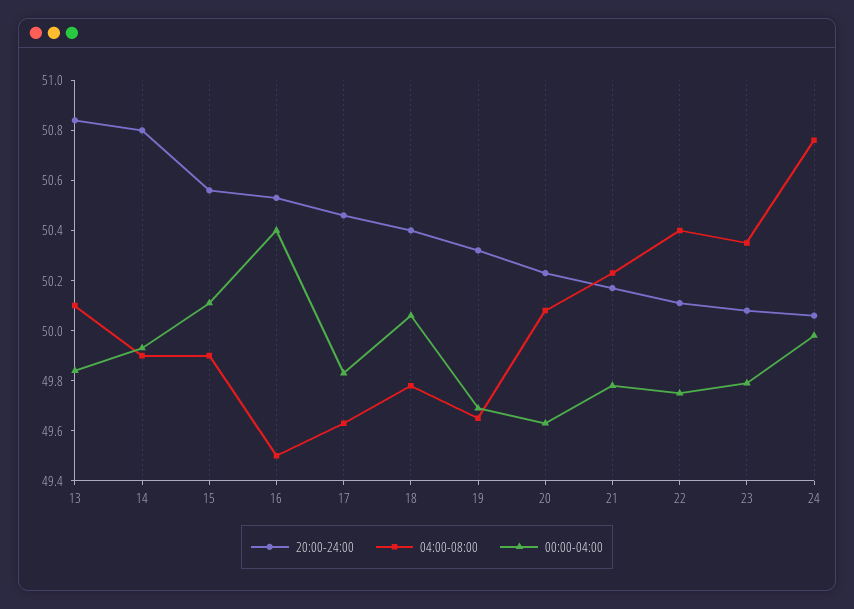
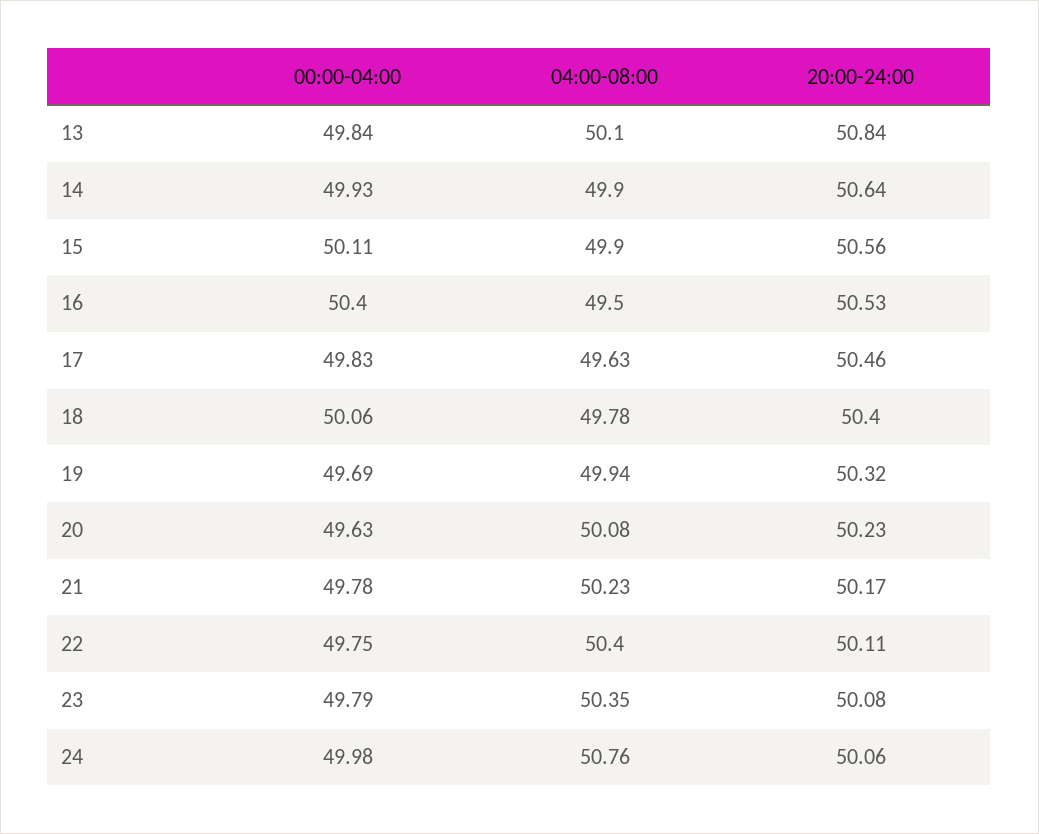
  {
    "20:00-24:00": {
      "13": 50.84,
-     "14": 50.8,
+     "14": 50.64,
      "15": 50.56,
      "16": 50.53,
      "17": 50.46,
      "18": 50.4,
      "19": 50.32,
      "20": 50.23,
      "21": 50.17,
      "22": 50.11,
      "23": 50.08,
      "24": 50.06
    },
    "04:00-08:00": {
      "13": 50.1,
      "14": 49.9,
      "15": 49.9,
      "16": 49.5,
      "17": 49.63,
      "18": 49.78,
-     "19": 49.65,
+     "19": 49.94,
      "20": 50.08,
      "21": 50.23,
      "22": 50.4,
      "23": 50.35,
      "24": 50.76
    },
    "00:00-04:00": {
      "13": 49.84,
      "14": 49.93,
      "15": 50.11,
      "16": 50.4,
      "17": 49.83,
      "18": 50.06,
      "19": 49.69,
      "20": 49.63,
      "21": 49.78,
      "22": 49.75,
      "23": 49.79,
      "24": 49.98
    }
  }

